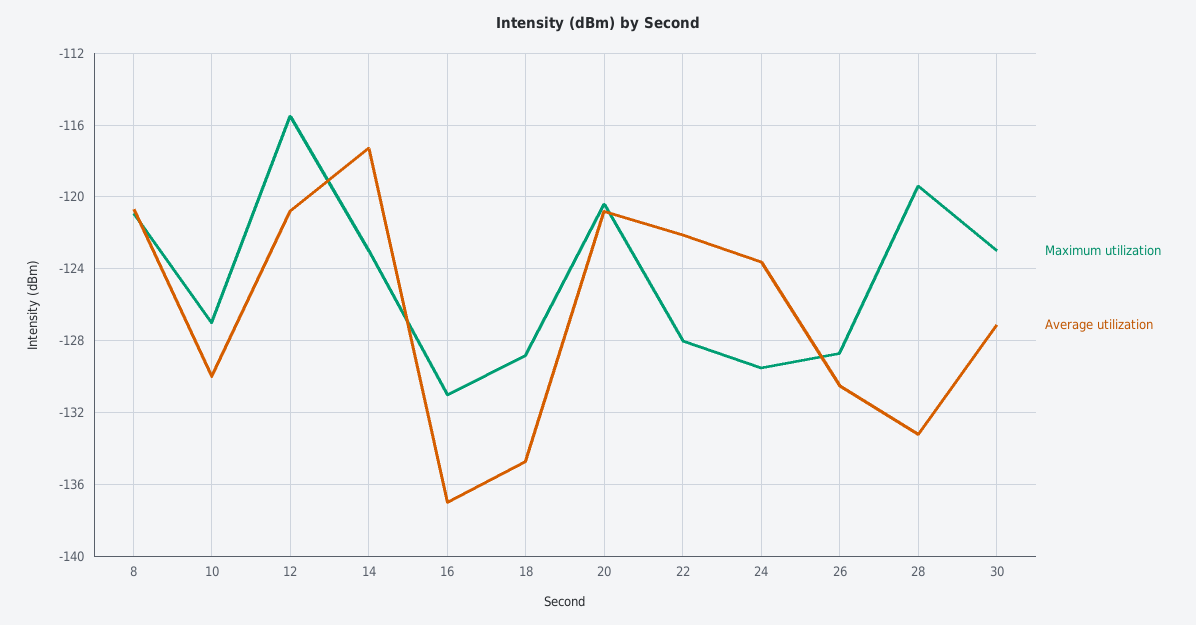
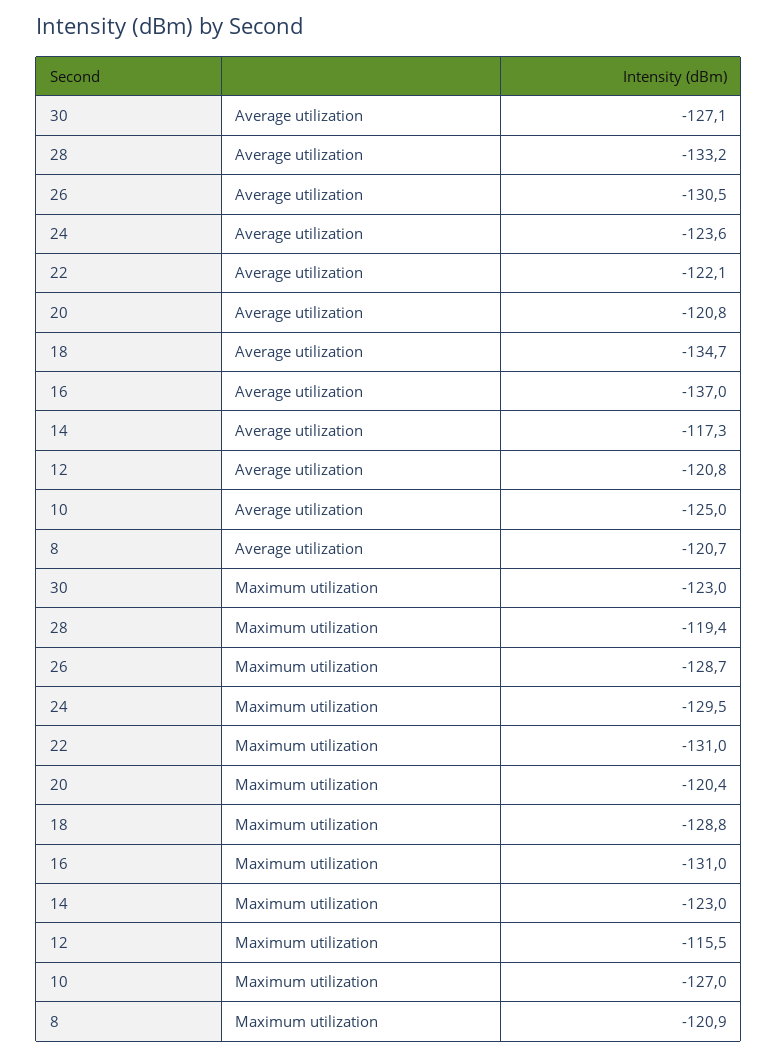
  {
    "Maximum utilization": {
      "8": -120.9,
      "10": -127,
      "12": -115.5,
      "14": -123,
      "16": -131,
      "18": -128.8,
      "20": -120.4,
-     "22": -128,
+     "22": -131,
      "24": -129.5,
      "26": -128.7,
      "28": -119.4,
      "30": -123
    },
    "Average utilization": {
      "8": -120.7,
-     "10": -130,
+     "10": -125,
      "12": -120.8,
      "14": -117.3,
      "16": -137,
      "18": -134.7,
      "20": -120.8,
      "22": -122.1,
      "24": -123.6,
      "26": -130.5,
      "28": -133.2,
      "30": -127.1
    }
  }

